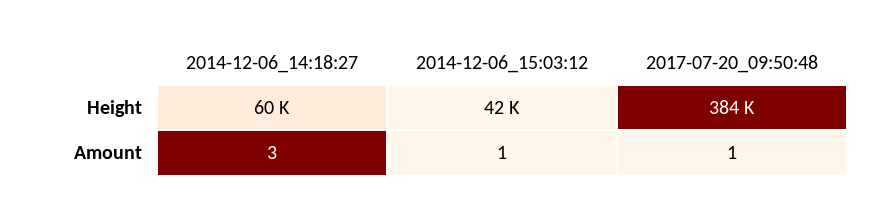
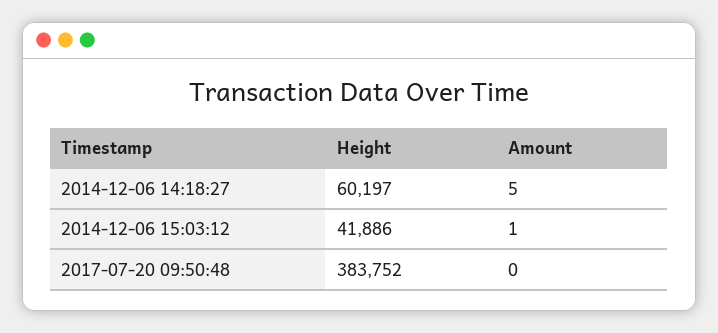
  {
    "2014-12-06_14:18:27": {
      "Height": 60197,
-     "Amount": 3
+     "Amount": 5
    },
    "2014-12-06_15:03:12": {
      "Height": 41886,
      "Amount": 1
    },
    "2017-07-20_09:50:48": {
      "Height": 383752,
-     "Amount": 1
+     "Amount": 0
    }
  }

